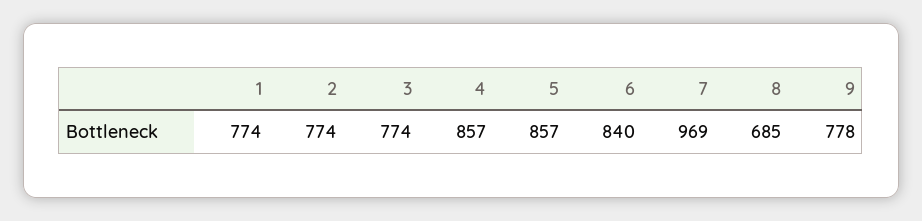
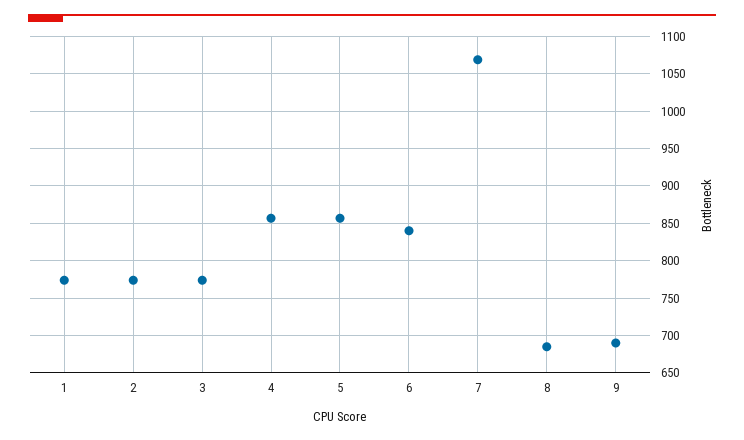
  {
    "1": 774,
    "2": 774,
    "3": 774,
    "4": 857,
    "5": 857,
    "6": 840,
-   "7": 969,
+   "7": 1070,
    "8": 685,
-   "9": 778
+   "9": 690
  }

